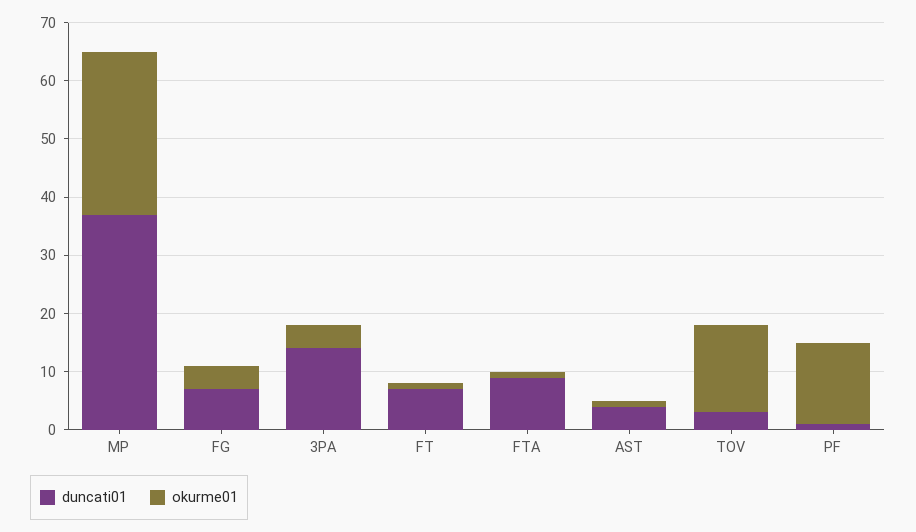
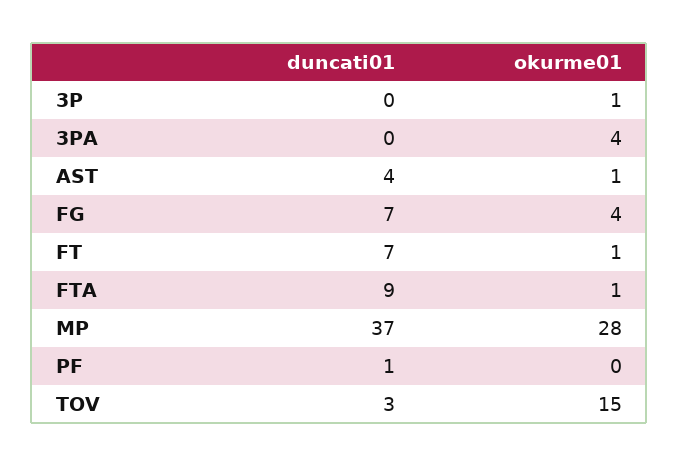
  {
    "duncati01": {
      "MP": 37,
      "FG": 7,
-     "3PA": 15,
+     "3PA": 0,
      "FT": 7,
      "FTA": 9,
      "AST": 4,
      "TOV": 3,
-     "PF": 1
+     "PF": 1,
+     "3P": 0
    },
    "okurme01": {
      "MP": 28,
      "FG": 4,
      "3PA": 4,
      "FT": 1,
      "FTA": 1,
      "AST": 1,
      "TOV": 15,
-     "PF": 15
+     "PF": 0,
+     "3P": 1
    }
  }

